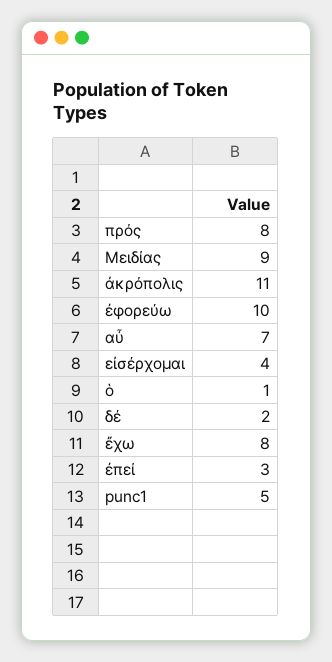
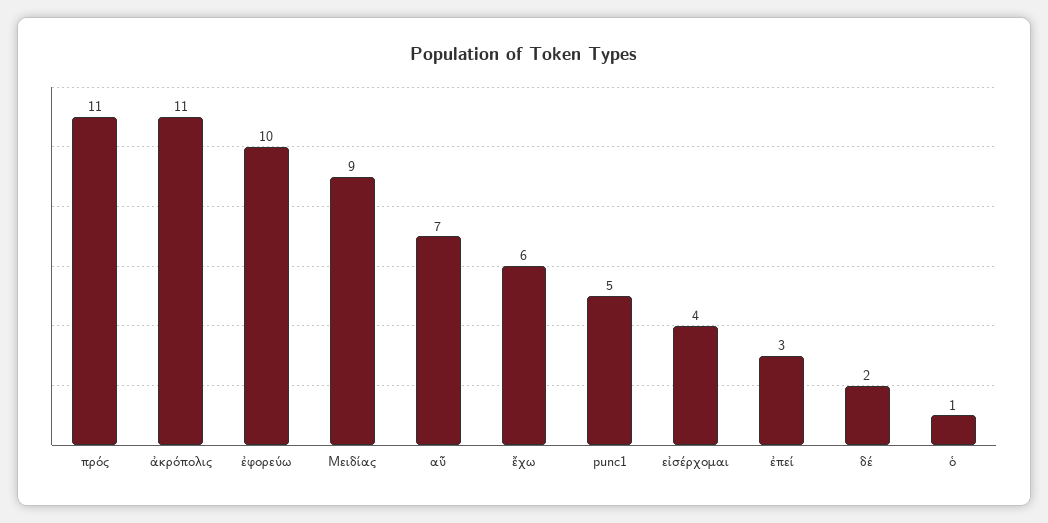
  {
-   "πρός": 8,
+   "πρός": 11,
    "Μειδίας": 9,
    "ἀκρόπολις": 11,
    "ἐφορεύω": 10,
    "αὖ": 7,
    "εἰσέρχομαι": 4,
    "ὁ": 1,
    "δέ": 2,
-   "ἔχω": 8,
+   "ἔχω": 6,
    "ἐπεί": 3,
    "punc1": 5
  }

